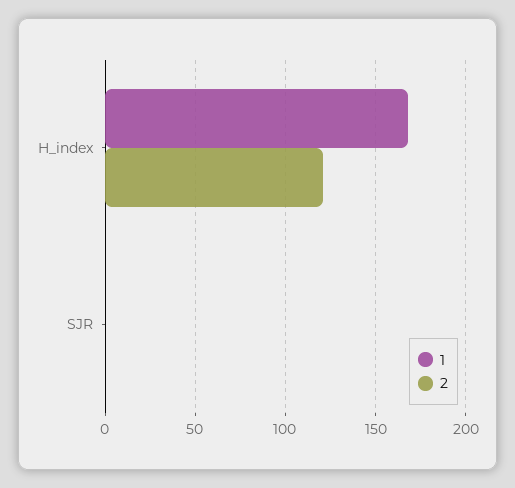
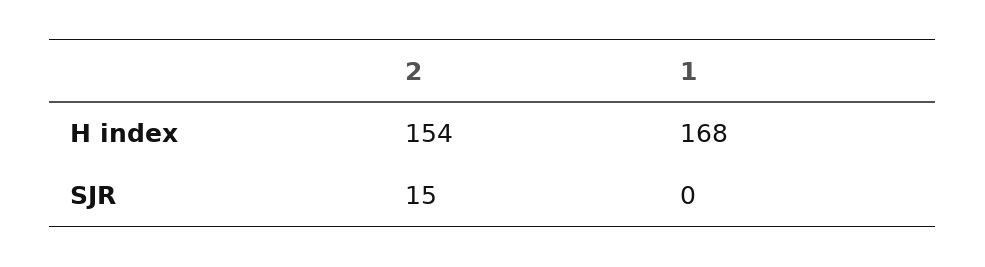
  {
    "1": {
      "H_index": 168,
      "SJR": 0
    },
    "2": {
-     "H_index": 120,
+     "H_index": 154,
-     "SJR": 0
+     "SJR": 15
    }
  }

